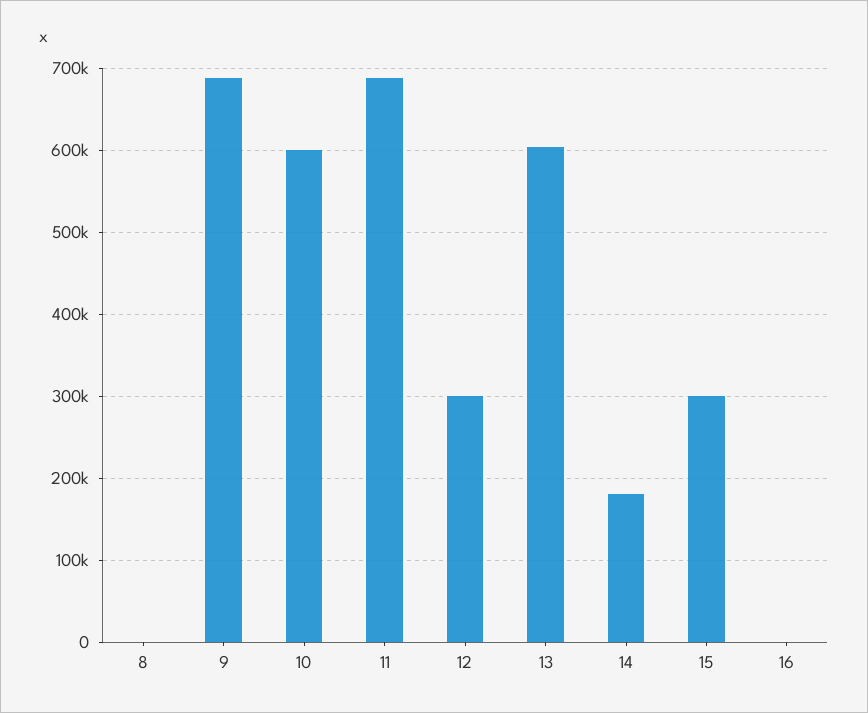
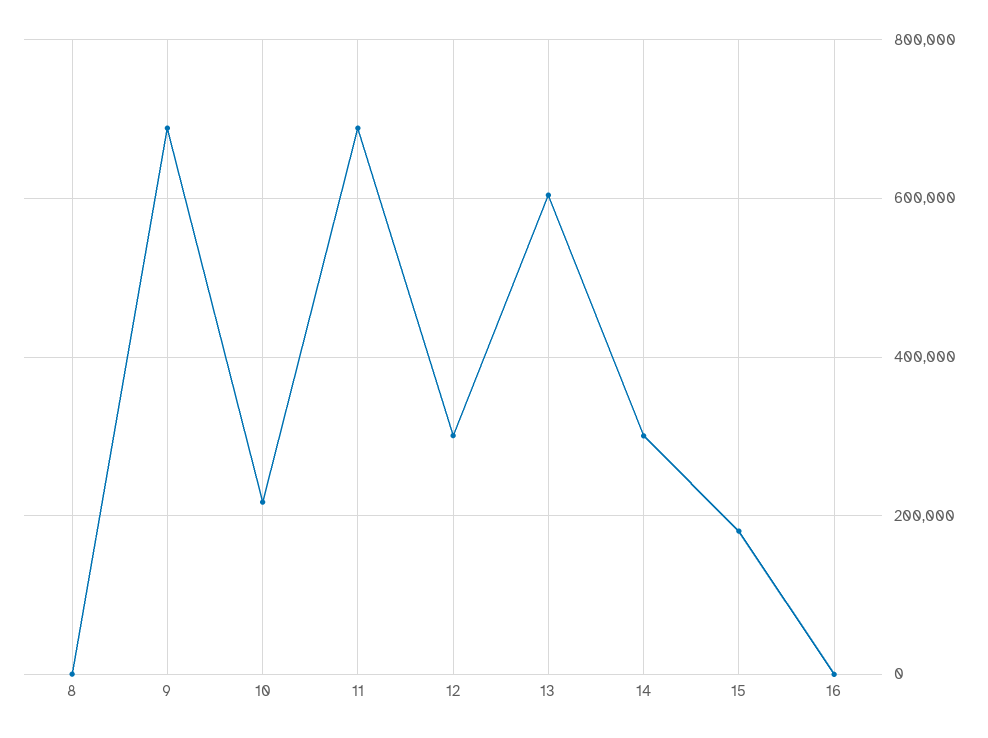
  {
    "8": 0,
    "9": 690000,
-   "10": 600000,
+   "10": 220000,
    "11": 690000,
    "12": 300000,
    "13": 600000,
-   "14": 180000,
+   "14": 300000,
-   "15": 300000,
+   "15": 180000,
    "16": 0
  }

